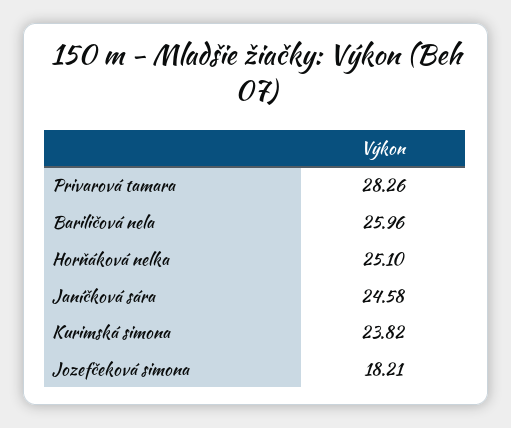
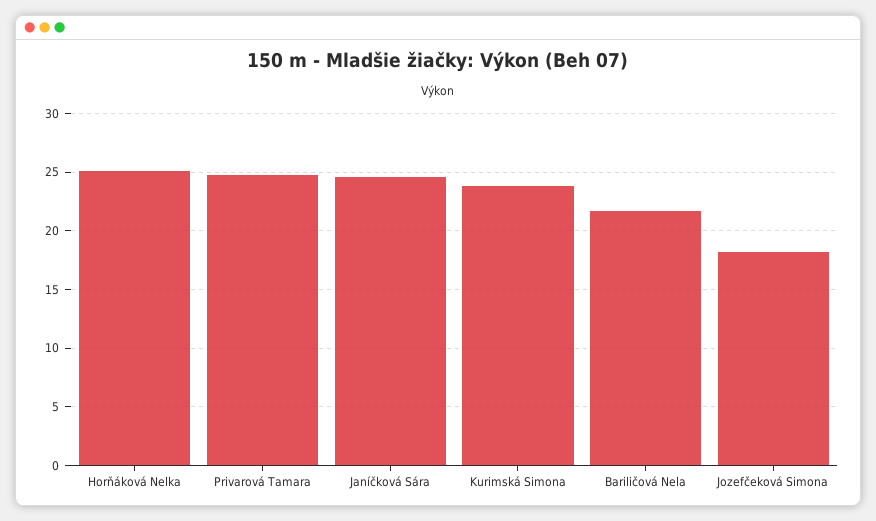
  {
-   "Privarová tamara": 28.26,
+   "Privarová tamara": 25,
-   "Bariličová nela": 25.96,
+   "Bariličová nela": 22,
    "Horňáková nelka": 25.1,
    "Janíčková sára": 24.58,
    "Kurimská simona": 23.82,
    "Jozefčeková simona": 18.21
  }

